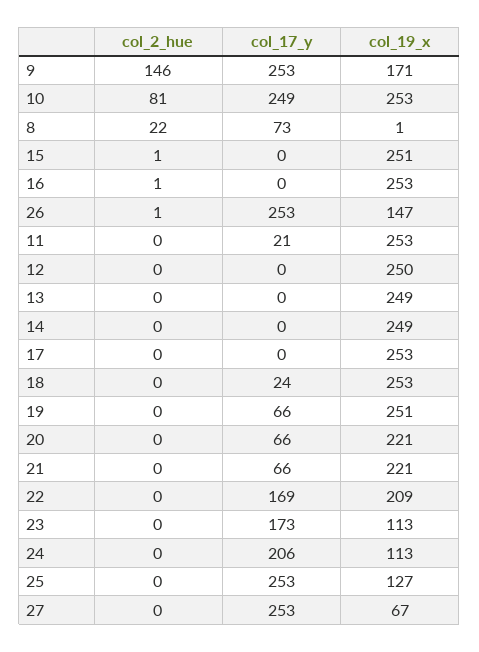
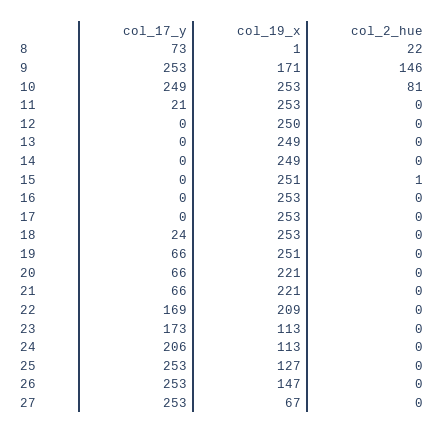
  {
    "col_2_hue": {
      "9": 146,
      "10": 81,
      "8": 22,
      "15": 1,
-     "16": 1,
+     "16": 0,
-     "26": 1,
+     "26": 0,
      "11": 0,
      "12": 0,
      "13": 0,
      "14": 0,
      "17": 0,
      "18": 0,
      "19": 0,
      "20": 0,
      "21": 0,
      "22": 0,
      "23": 0,
      "24": 0,
      "25": 0,
      "27": 0
    },
    "col_17_y": {
      "9": 253,
      "10": 249,
      "8": 73,
      "15": 0,
      "16": 0,
      "26": 253,
      "11": 21,
      "12": 0,
      "13": 0,
      "14": 0,
      "17": 0,
      "18": 24,
      "19": 66,
      "20": 66,
      "21": 66,
      "22": 169,
      "23": 173,
      "24": 206,
      "25": 253,
      "27": 253
    },
    "col_19_x": {
      "9": 171,
      "10": 253,
      "8": 1,
      "15": 251,
      "16": 253,
      "26": 147,
      "11": 253,
      "12": 250,
      "13": 249,
      "14": 249,
      "17": 253,
      "18": 253,
      "19": 251,
      "20": 221,
      "21": 221,
      "22": 209,
      "23": 113,
      "24": 113,
      "25": 127,
      "27": 67
    }
  }

